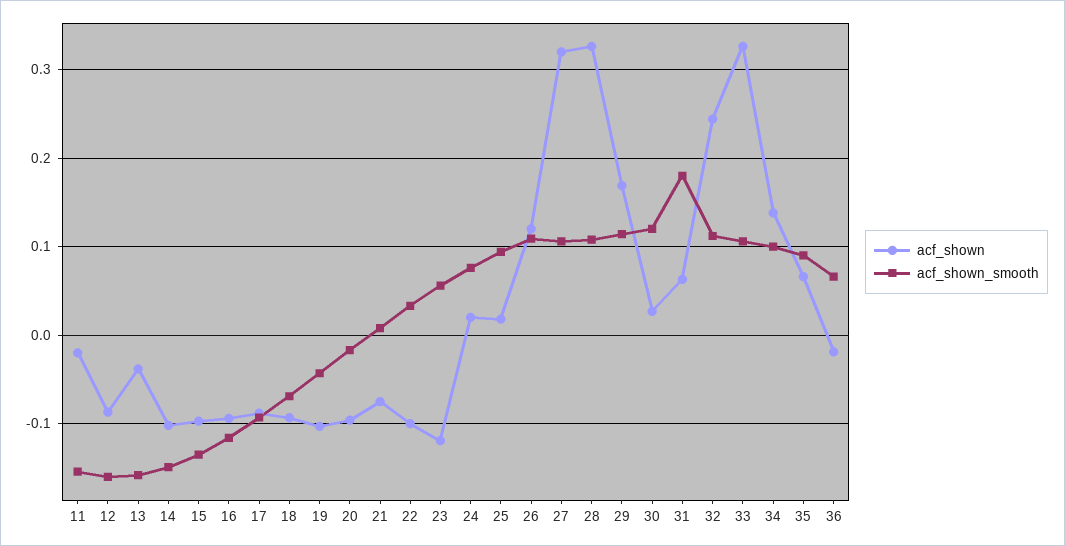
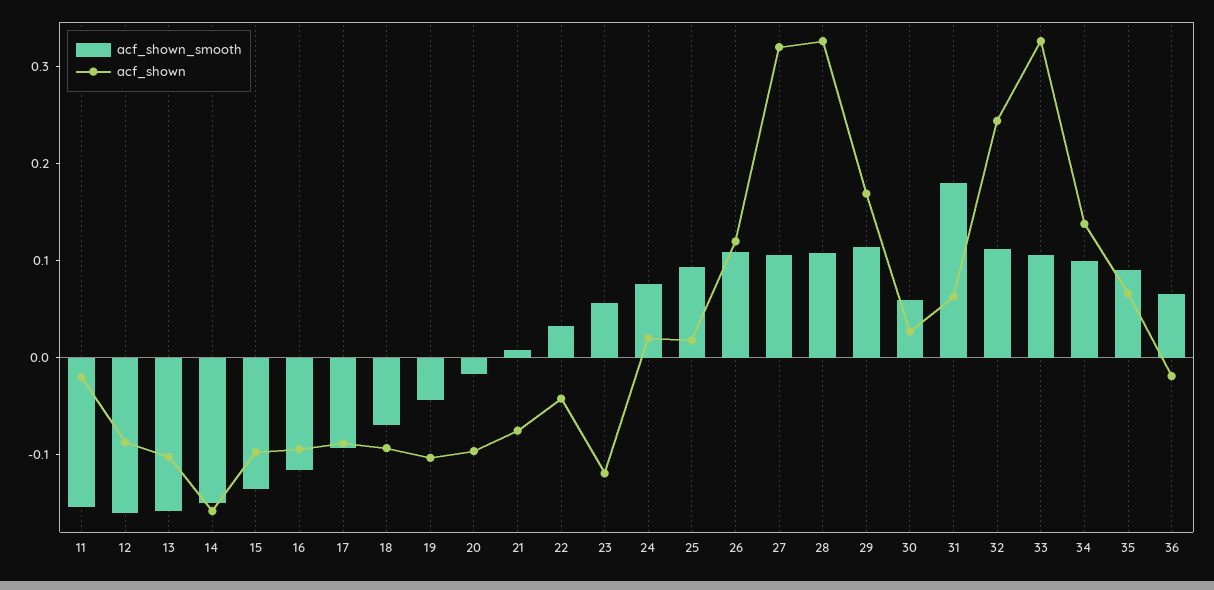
  {
    "acf_shown": {
      "11": -0.02,
      "12": -0.09,
-     "13": -0.04,
+     "13": -0.1,
-     "14": -0.1,
+     "14": -0.16,
      "15": -0.1,
      "16": -0.09,
      "17": -0.09,
      "18": -0.09,
      "19": -0.1,
      "20": -0.1,
      "21": -0.08,
-     "22": -0.1,
+     "22": -0.04,
      "23": -0.12,
      "24": 0.02,
      "25": 0.02,
      "26": 0.12,
      "27": 0.32,
      "28": 0.33,
      "29": 0.17,
      "30": 0.03,
      "31": 0.06,
      "32": 0.24,
      "33": 0.33,
      "34": 0.14,
      "35": 0.07,
      "36": -0.02
    },
    "acf_shown_smooth": {
      "11": -0.15,
      "12": -0.16,
      "13": -0.16,
      "14": -0.15,
      "15": -0.14,
      "16": -0.12,
      "17": -0.09,
      "18": -0.07,
      "19": -0.04,
      "20": -0.02,
      "21": 0.01,
      "22": 0.03,
      "23": 0.06,
      "24": 0.08,
      "25": 0.09,
      "26": 0.11,
      "27": 0.11,
      "28": 0.11,
      "29": 0.11,
-     "30": 0.12,
+     "30": 0.06,
      "31": 0.18,
      "32": 0.11,
      "33": 0.11,
      "34": 0.1,
      "35": 0.09,
      "36": 0.07
    }
  }

